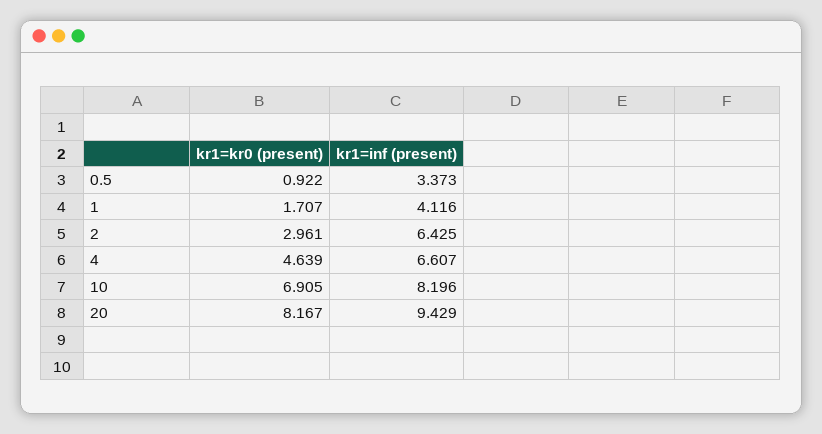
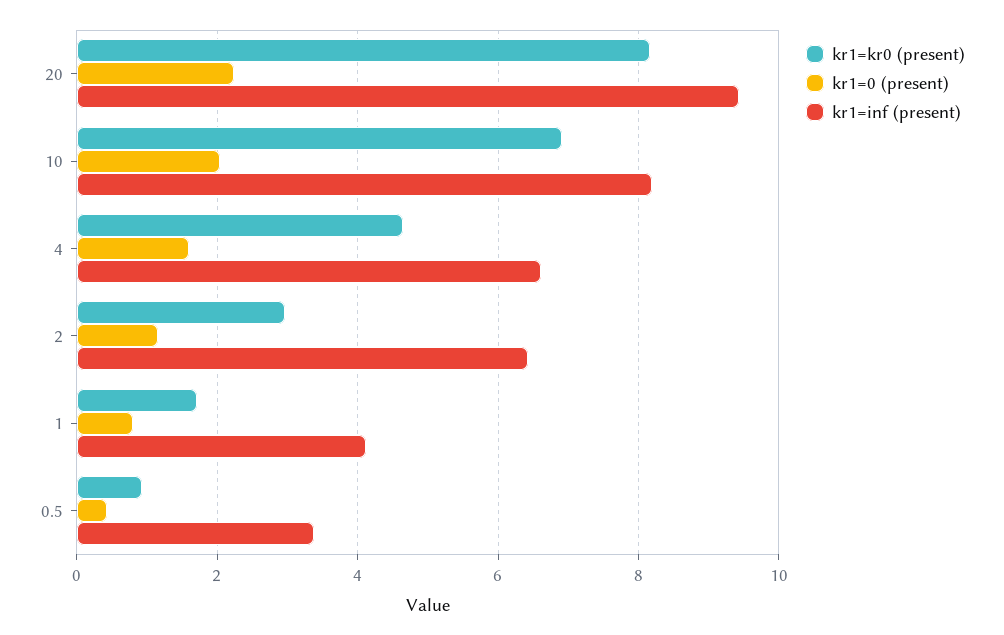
  {
    "kr1=kr0 (present)": {
      "0.5": 0.922,
      "1": 1.707,
      "2": 2.961,
      "4": 4.639,
      "10": 6.905,
      "20": 8.167
    },
    "kr1=inf (present)": {
      "0.5": 3.373,
      "1": 4.116,
      "2": 6.425,
      "4": 6.607,
      "10": 8.196,
      "20": 9.429
-   }
+   },
+   "kr1=0 (present)": {
+     "20": 2.2,
+     "10": 2,
+     "4": 1.6,
+     "2": 1.2,
+     "1": 0.8,
+     "0.5": 0.4
+   }
  }

